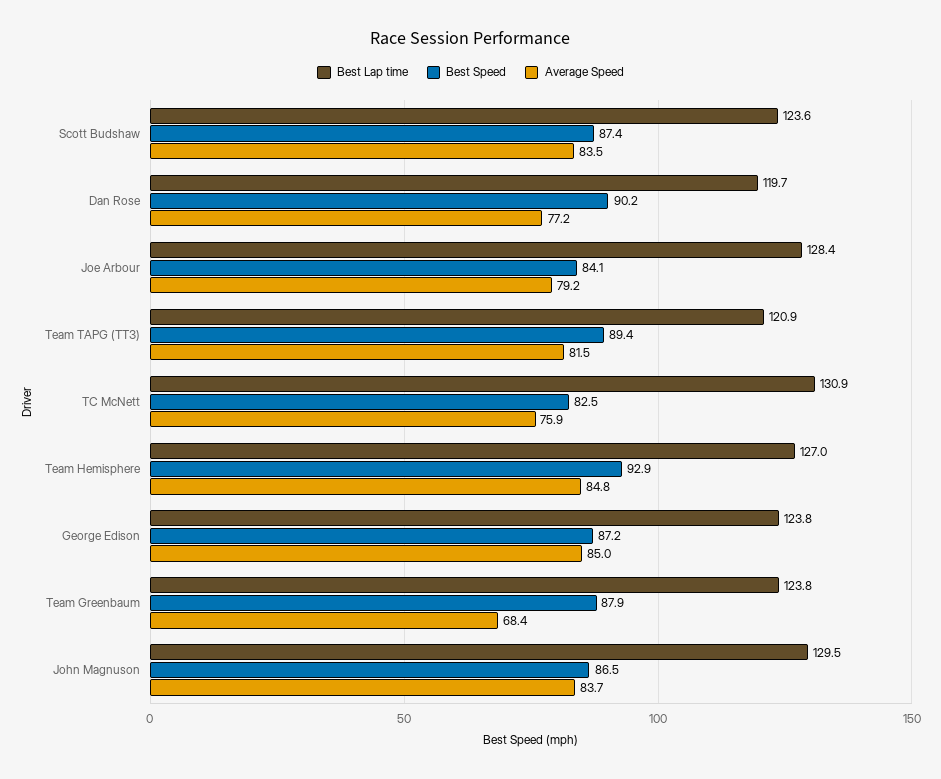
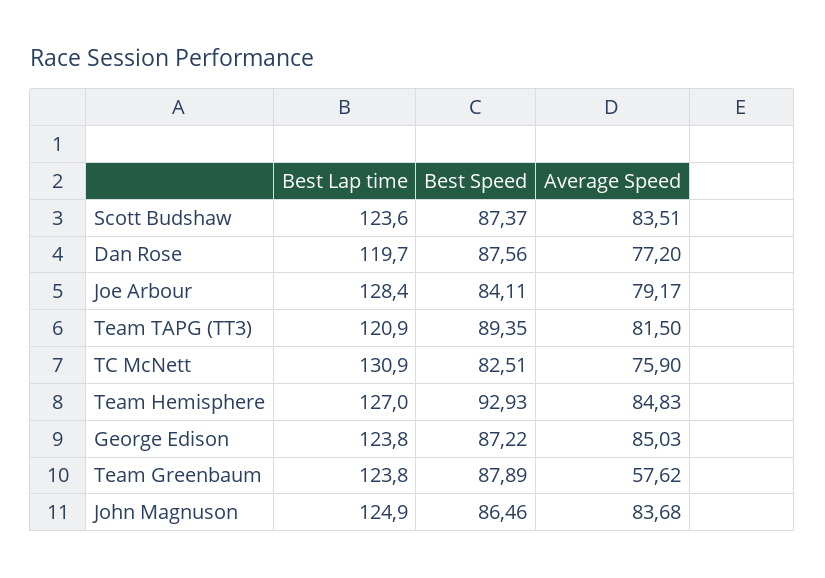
  {
    "Best Lap time": {
      "Scott Budshaw": 123.6,
      "Dan Rose": 119.7,
      "Joe Arbour": 128.4,
      "Team TAPG (TT3)": 120.9,
      "TC McNett": 130.9,
      "Team Hemisphere": 127,
      "George Edison": 123.8,
      "Team Greenbaum": 123.8,
-     "John Magnuson": 129.5
+     "John Magnuson": 124.9
    },
    "Best Speed": {
      "Scott Budshaw": 87.37,
-     "Dan Rose": 90.2,
+     "Dan Rose": 87.56,
      "Joe Arbour": 84.11,
      "Team TAPG (TT3)": 89.35,
      "TC McNett": 82.51,
      "Team Hemisphere": 92.93,
      "George Edison": 87.22,
      "Team Greenbaum": 87.89,
      "John Magnuson": 86.46
    },
    "Average Speed": {
      "Scott Budshaw": 83.51,
      "Dan Rose": 77.2,
      "Joe Arbour": 79.17,
      "Team TAPG (TT3)": 81.5,
      "TC McNett": 75.9,
      "Team Hemisphere": 84.83,
      "George Edison": 85.03,
-     "Team Greenbaum": 68.4,
+     "Team Greenbaum": 57.62,
      "John Magnuson": 83.68
    }
  }

